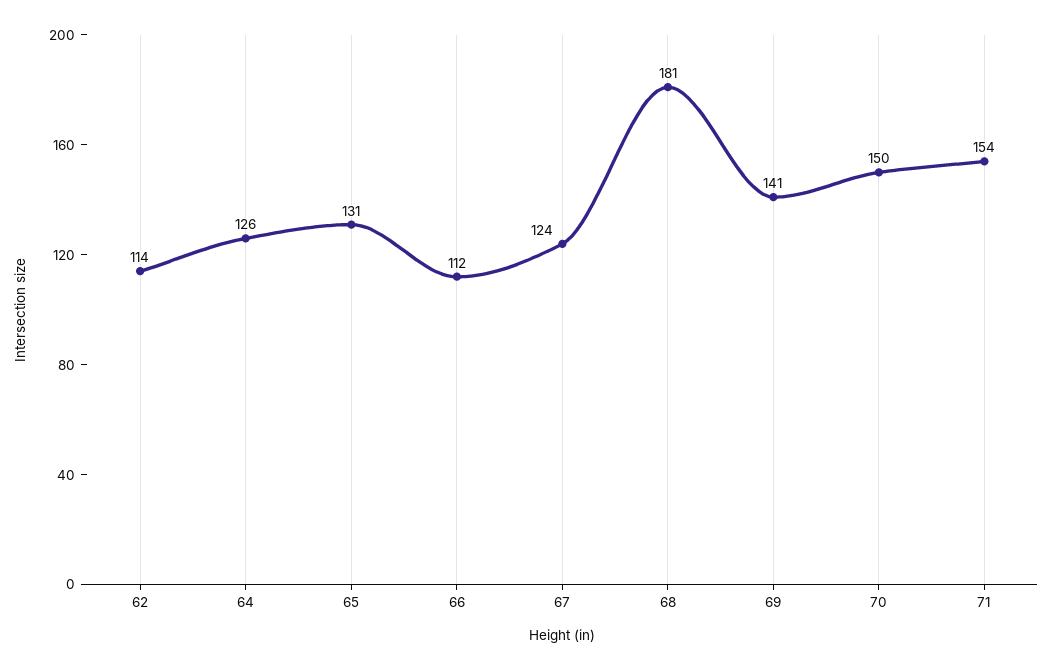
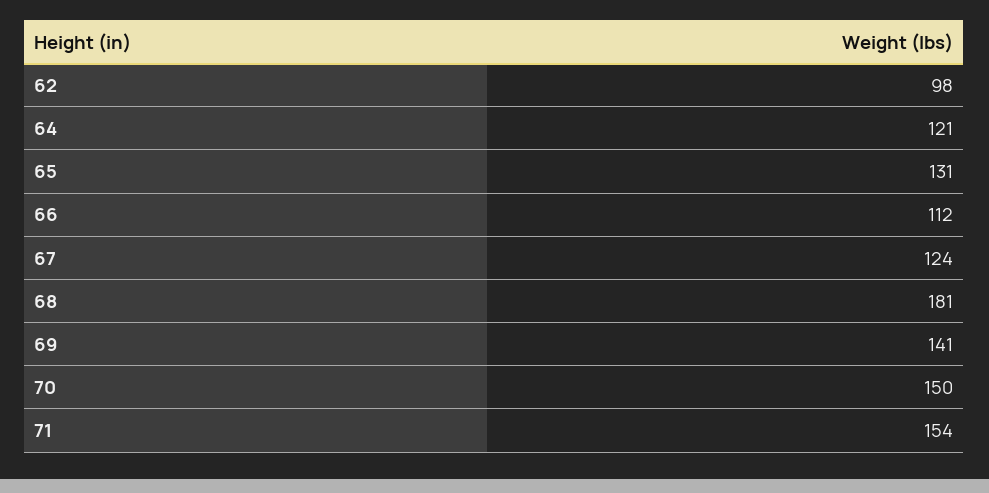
  {
-   "62": 114,
+   "62": 98,
-   "64": 126,
+   "64": 121,
    "65": 131,
    "66": 112,
    "67": 124,
    "68": 181,
    "69": 141,
    "70": 150,
    "71": 154
  }

